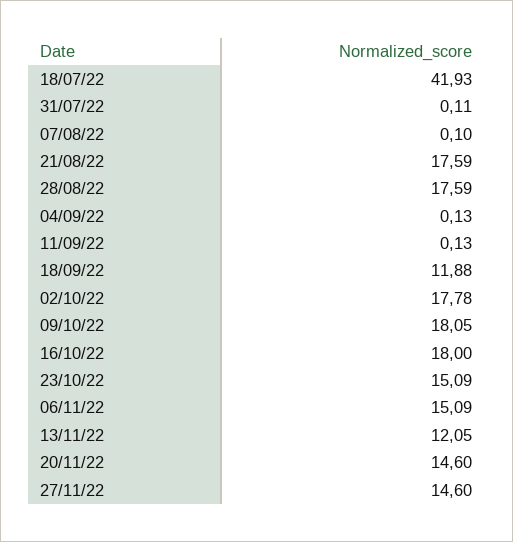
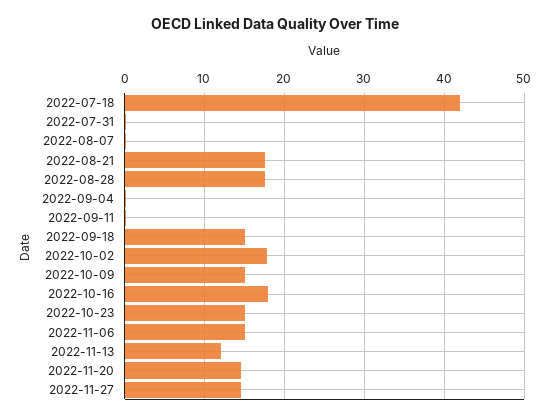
  {
    "18/07/22": 41.93,
    "31/07/22": 0.11,
    "07/08/22": 0.1,
    "21/08/22": 17.59,
    "28/08/22": 17.59,
    "04/09/22": 0.13,
    "11/09/22": 0.13,
-   "18/09/22": 11.88,
+   "18/09/22": 15,
    "02/10/22": 17.78,
-   "09/10/22": 18.05,
+   "09/10/22": 15,
    "16/10/22": 18,
    "23/10/22": 15.09,
    "06/11/22": 15.09,
    "13/11/22": 12.05,
    "20/11/22": 14.6,
    "27/11/22": 14.6
  }

